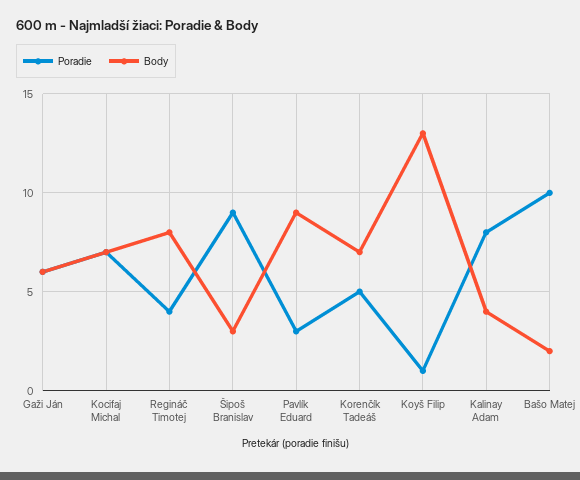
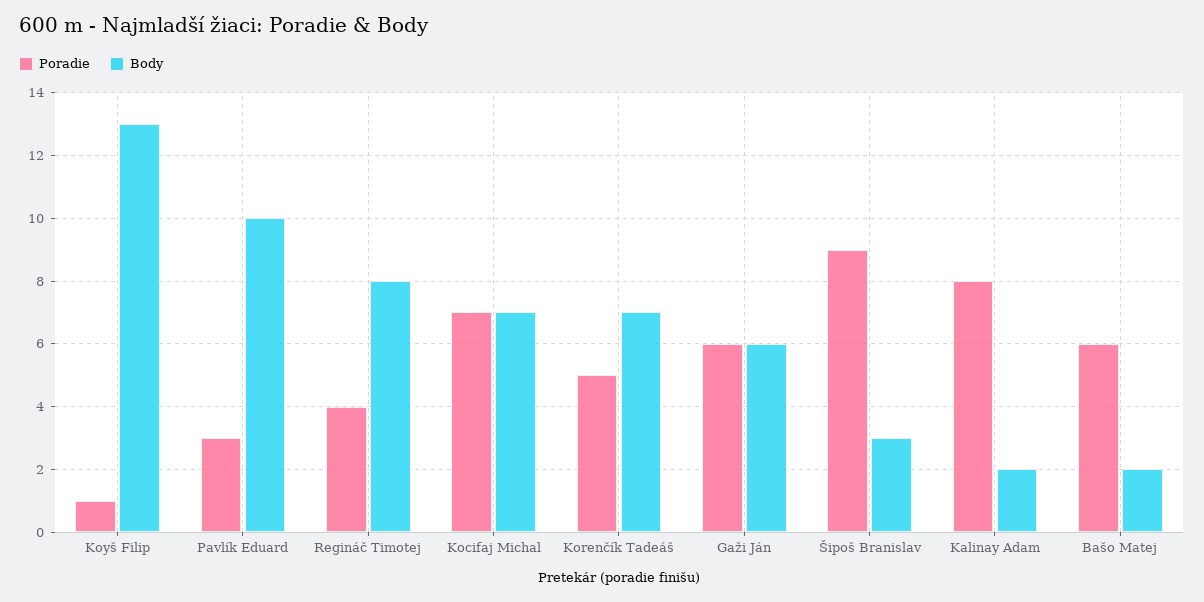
  {
    "Poradie": {
      "Gaži Ján": 6,
      "Kocifaj Michal": 7,
      "Regináč Timotej": 4,
      "Šipoš Branislav": 9,
      "Pavlík Eduard": 3,
      "Korenčík Tadeáš": 5,
      "Koyš Filip": 1,
      "Kalinay Adam": 8,
-     "Bašo Matej": 10
+     "Bašo Matej": 6
    },
    "Body": {
      "Gaži Ján": 6,
      "Kocifaj Michal": 7,
      "Regináč Timotej": 8,
      "Šipoš Branislav": 3,
-     "Pavlík Eduard": 9,
+     "Pavlík Eduard": 10,
      "Korenčík Tadeáš": 7,
      "Koyš Filip": 13,
-     "Kalinay Adam": 4,
+     "Kalinay Adam": 2,
      "Bašo Matej": 2
    }
  }

